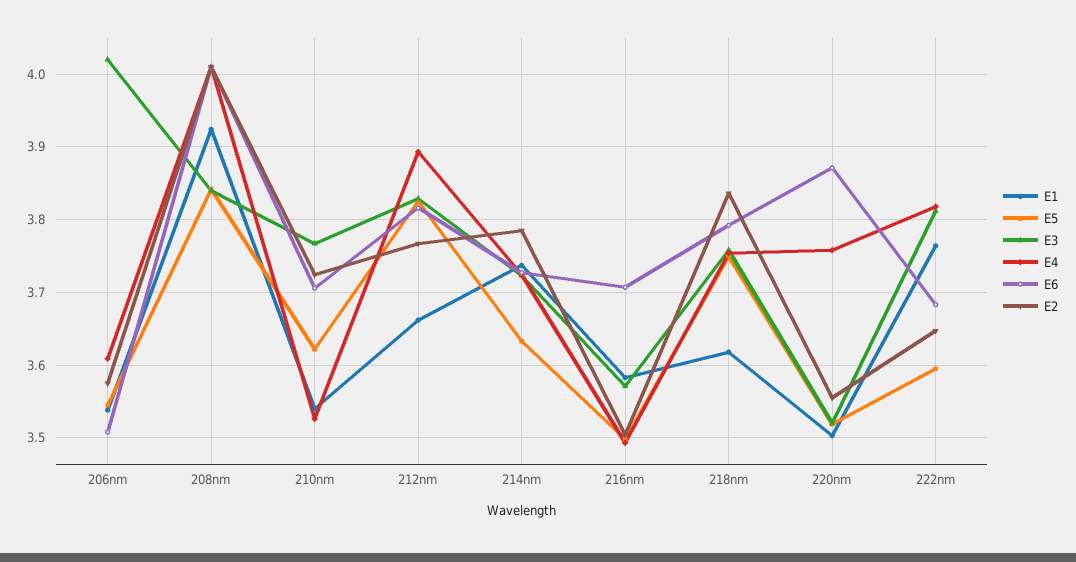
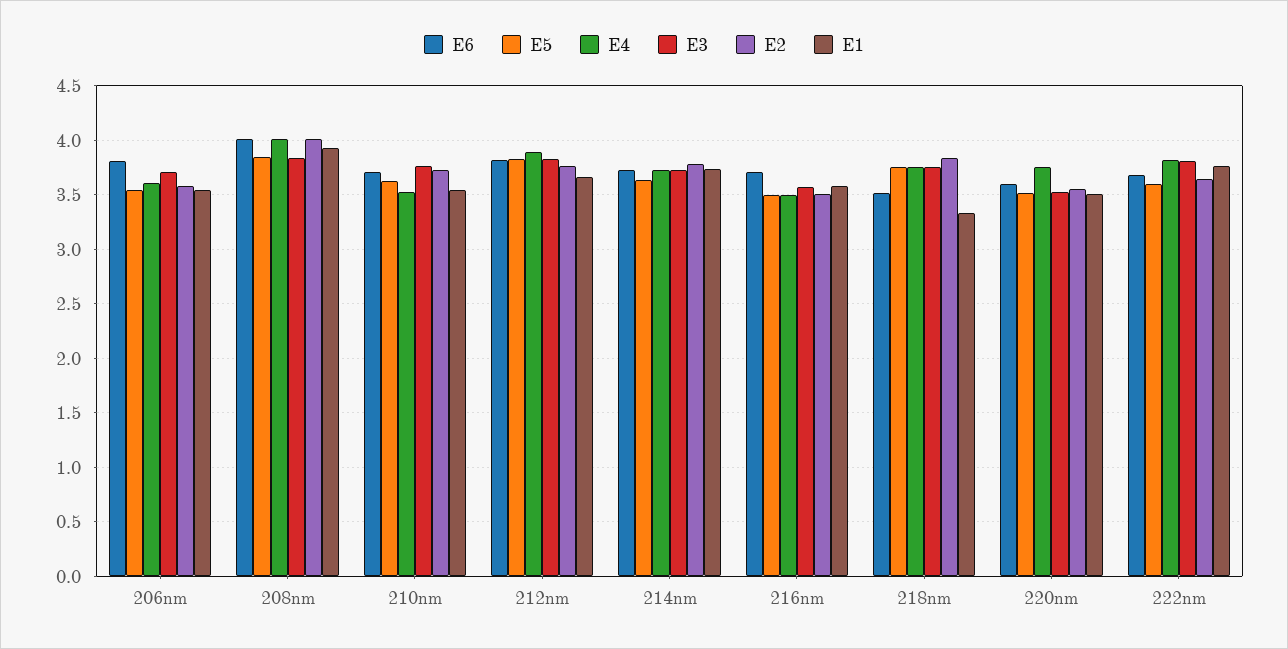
  {
    "E1": {
      "206nm": 3.54,
      "208nm": 3.92,
      "210nm": 3.54,
      "212nm": 3.66,
      "214nm": 3.74,
      "216nm": 3.58,
-     "218nm": 3.62,
+     "218nm": 3.3,
      "220nm": 3.5,
      "222nm": 3.76
    },
    "E5": {
      "206nm": 3.55,
      "208nm": 3.84,
      "210nm": 3.62,
      "212nm": 3.83,
      "214nm": 3.63,
      "216nm": 3.5,
      "218nm": 3.75,
      "220nm": 3.52,
      "222nm": 3.6
    },
    "E3": {
-     "206nm": 4.02,
+     "206nm": 3.7,
      "208nm": 3.84,
      "210nm": 3.77,
      "212nm": 3.83,
      "214nm": 3.72,
      "216nm": 3.57,
      "218nm": 3.76,
      "220nm": 3.52,
      "222nm": 3.81
    },
    "E4": {
      "206nm": 3.61,
      "208nm": 4.01,
      "210nm": 3.53,
      "212nm": 3.89,
      "214nm": 3.72,
      "216nm": 3.49,
      "218nm": 3.75,
      "220nm": 3.76,
      "222nm": 3.82
    },
    "E6": {
-     "206nm": 3.51,
+     "206nm": 3.8,
      "208nm": 4.01,
      "210nm": 3.71,
      "212nm": 3.82,
      "214nm": 3.73,
      "216nm": 3.71,
-     "218nm": 3.79,
+     "218nm": 3.5,
-     "220nm": 3.87,
+     "220nm": 3.6,
      "222nm": 3.68
    },
    "E2": {
      "206nm": 3.58,
      "208nm": 4.01,
      "210nm": 3.72,
      "212nm": 3.77,
      "214nm": 3.79,
      "216nm": 3.5,
      "218nm": 3.84,
      "220nm": 3.56,
      "222nm": 3.65
    }
  }

